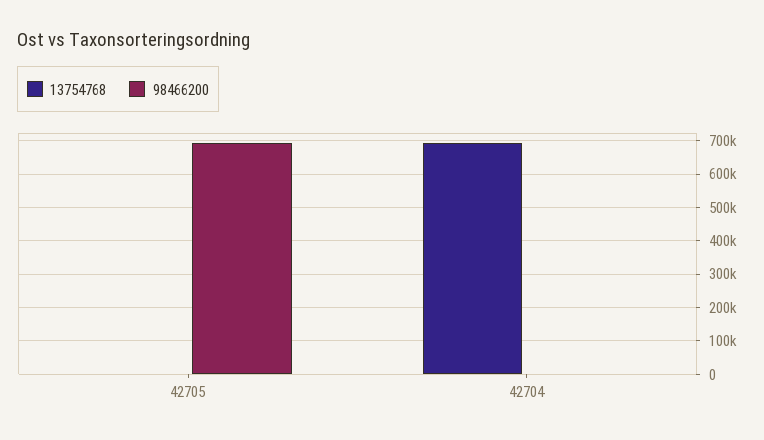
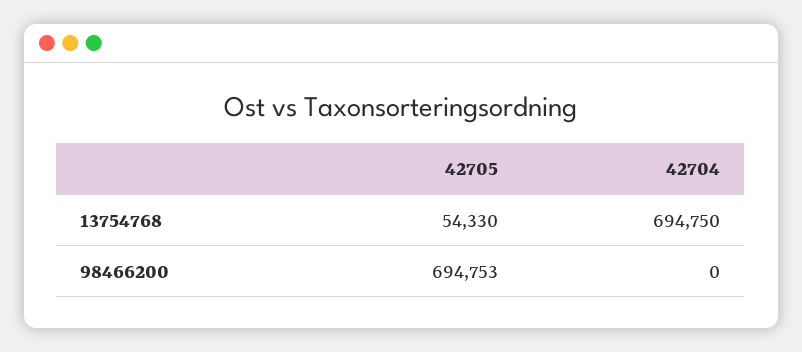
  {
    "13754768": {
-     "42705": 0,
+     "42705": 54330,
      "42704": 694750
    },
    "98466200": {
      "42705": 694753,
      "42704": 0
    }
  }

